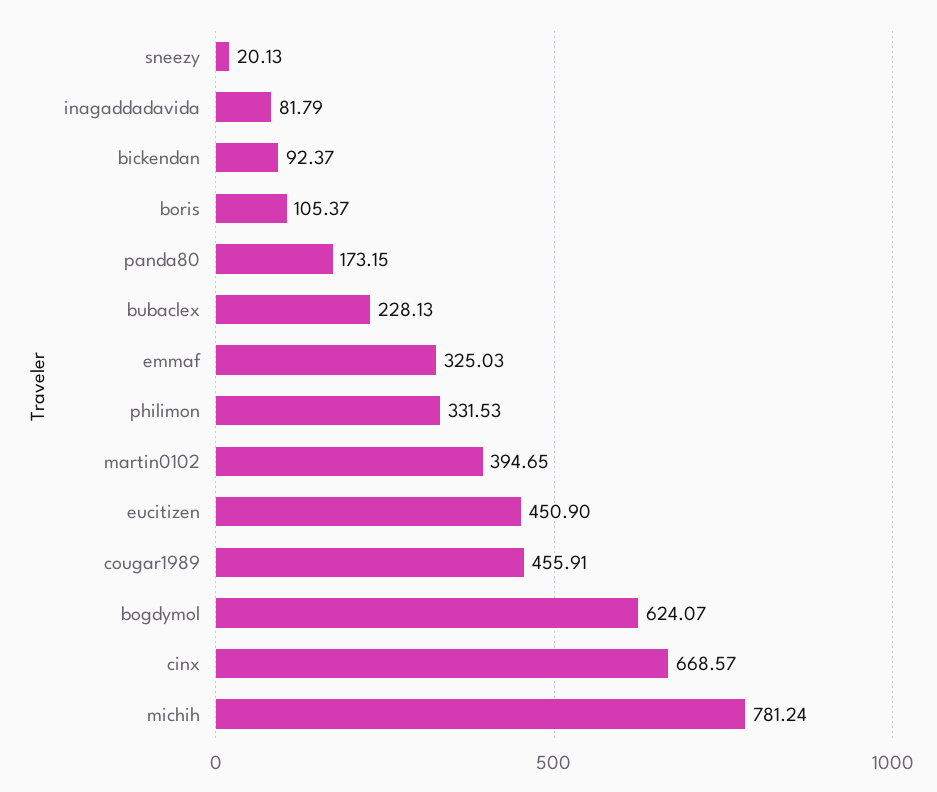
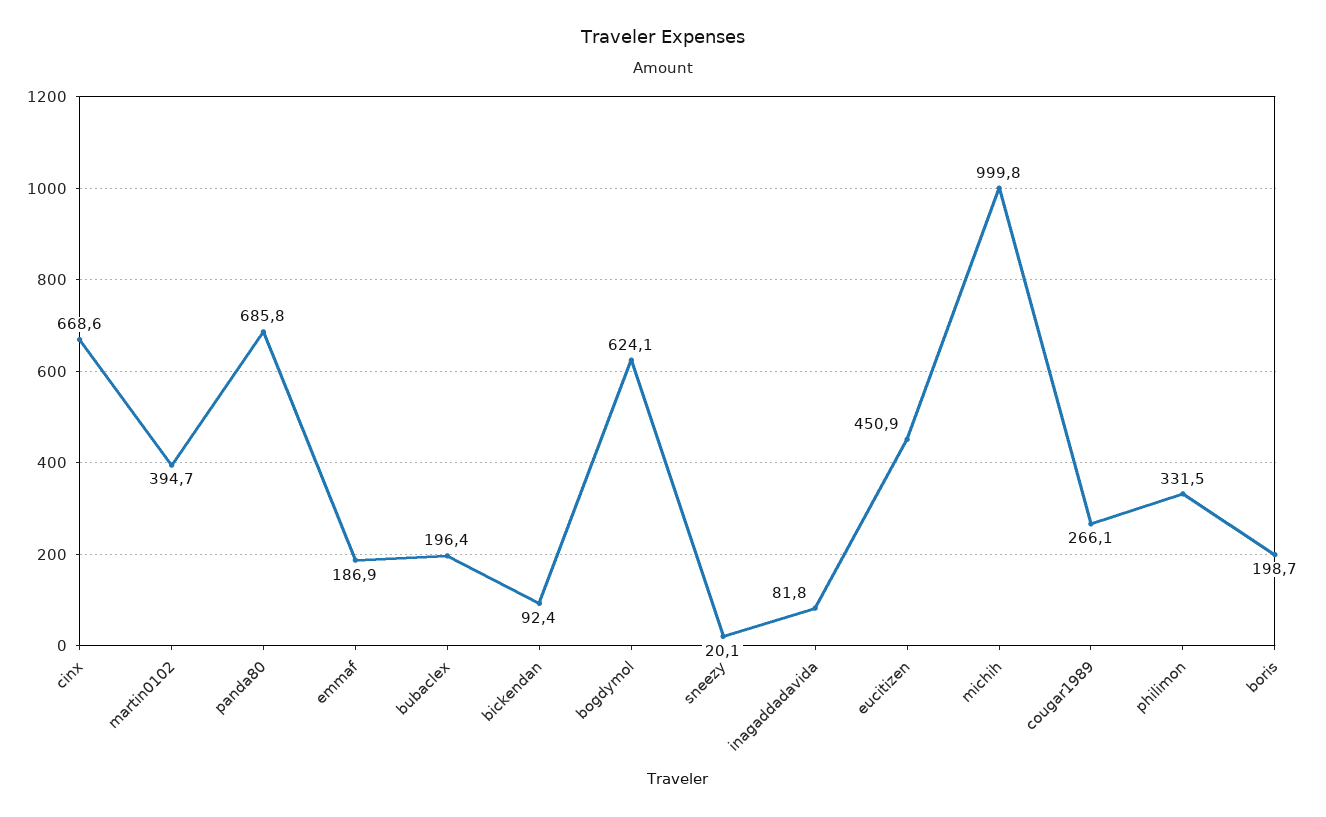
  {
    "sneezy": 20.13,
    "inagaddadavida": 81.79,
    "bickendan": 92.37,
-   "boris": 105.37,
+   "boris": 198.7,
-   "panda80": 173.15,
+   "panda80": 685.8,
-   "bubaclex": 228.13,
+   "bubaclex": 196.4,
-   "emmaf": 325.03,
+   "emmaf": 186.9,
    "philimon": 331.53,
    "martin0102": 394.65,
    "eucitizen": 450.9,
-   "cougar1989": 455.91,
+   "cougar1989": 266.1,
    "bogdymol": 624.07,
    "cinx": 668.57,
-   "michih": 781.24
+   "michih": 999.8
  }

